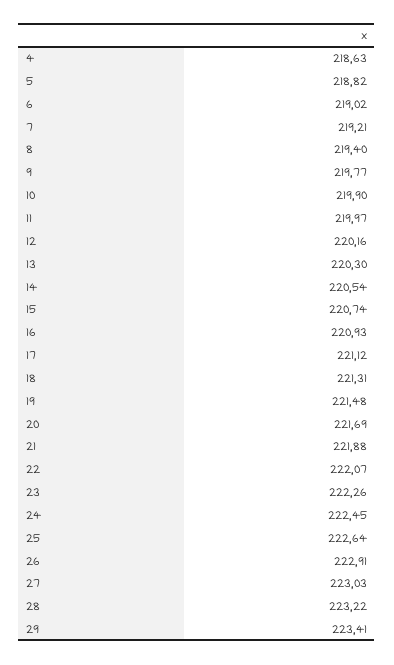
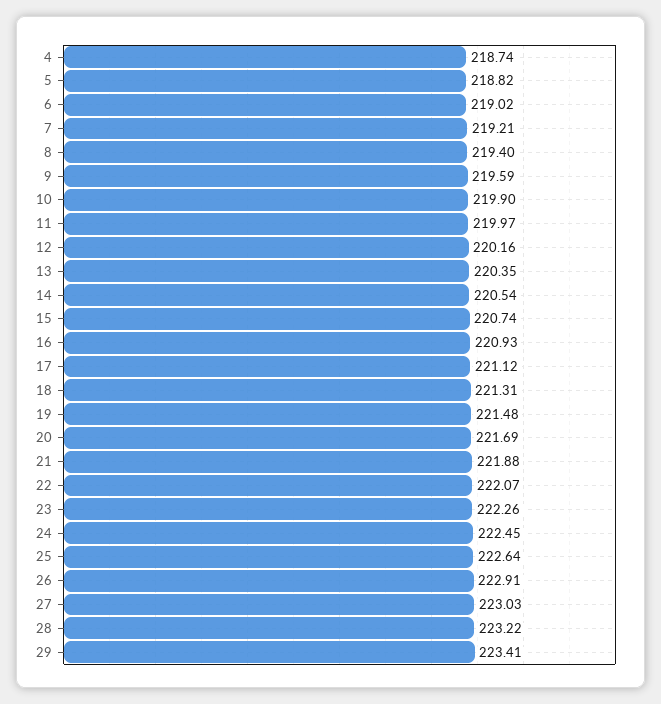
  {
-   "4": 218.63,
+   "4": 218.74,
    "5": 218.82,
    "6": 219.02,
    "7": 219.21,
    "8": 219.4,
-   "9": 219.77,
+   "9": 219.59,
    "10": 219.9,
    "11": 219.97,
    "12": 220.16,
-   "13": 220.3,
+   "13": 220.35,
    "14": 220.54,
    "15": 220.74,
    "16": 220.93,
    "17": 221.12,
    "18": 221.31,
    "19": 221.48,
    "20": 221.69,
    "21": 221.88,
    "22": 222.07,
    "23": 222.26,
    "24": 222.45,
    "25": 222.64,
    "26": 222.91,
    "27": 223.03,
    "28": 223.22,
    "29": 223.41
  }

